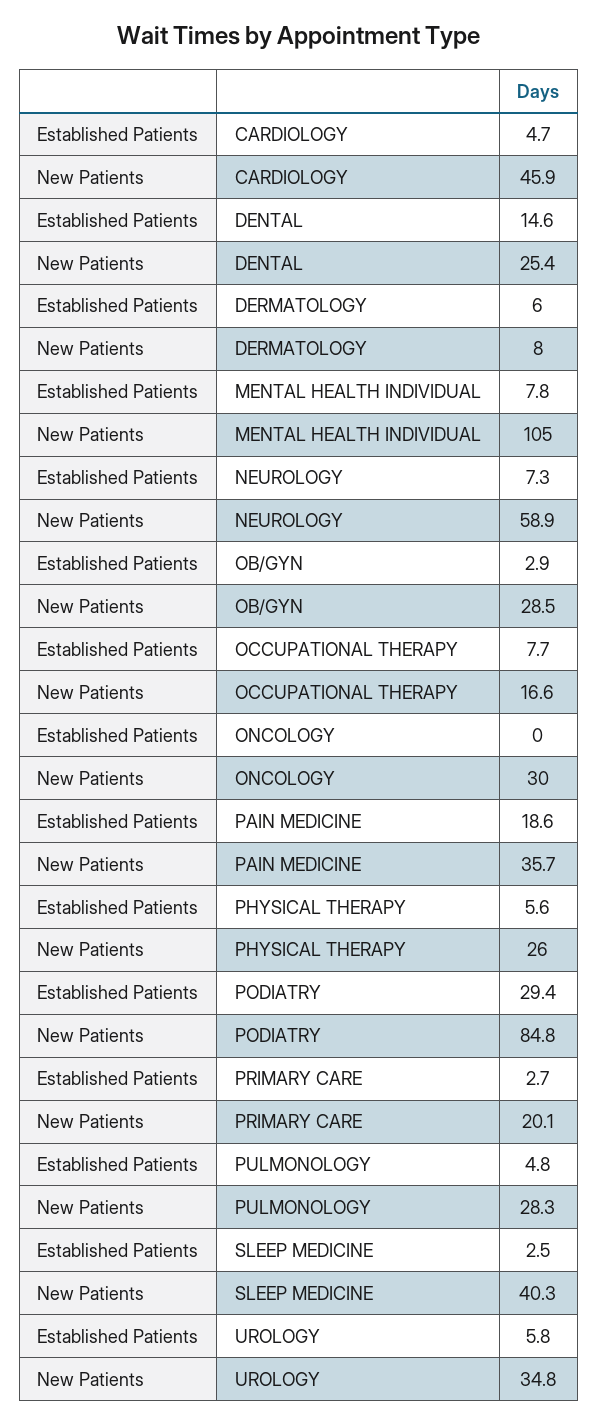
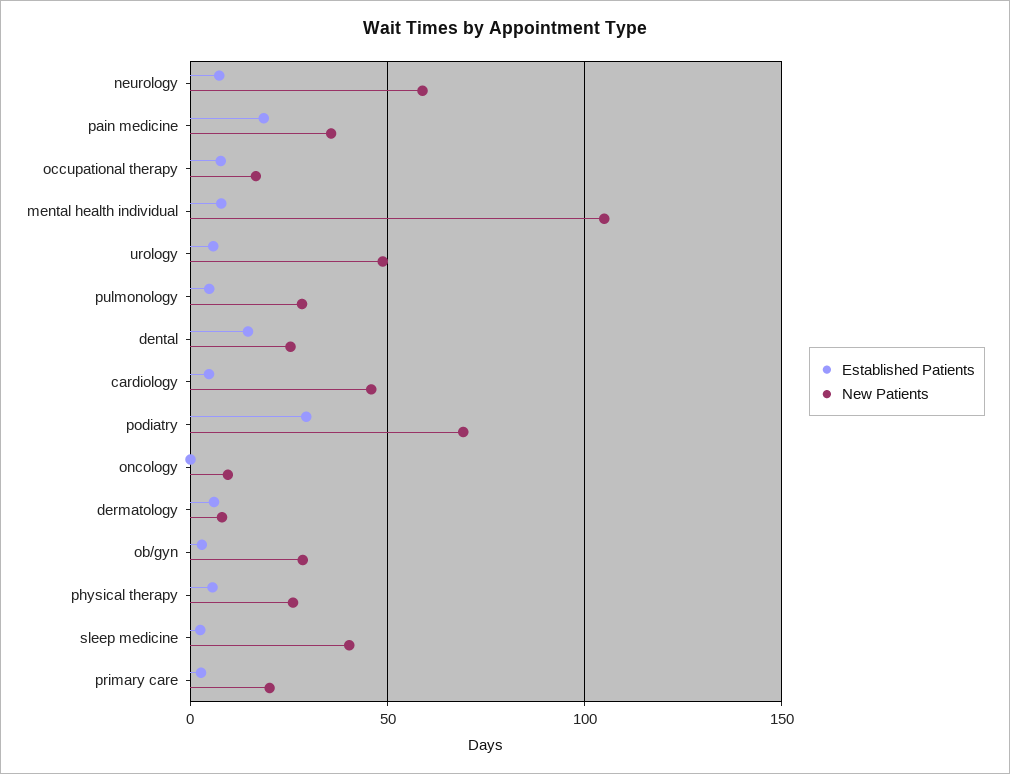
  {
    "Established Patients": {
      "CARDIOLOGY": 4.7,
      "DENTAL": 14.6,
      "DERMATOLOGY": 6,
      "MENTAL HEALTH INDIVIDUAL": 7.8,
      "NEUROLOGY": 7.3,
      "OB/GYN": 2.9,
      "OCCUPATIONAL THERAPY": 7.7,
      "ONCOLOGY": 0,
      "PAIN MEDICINE": 18.6,
      "PHYSICAL THERAPY": 5.6,
      "PODIATRY": 29.4,
      "PRIMARY CARE": 2.7,
      "PULMONOLOGY": 4.8,
      "SLEEP MEDICINE": 2.5,
      "UROLOGY": 5.8
    },
    "New Patients": {
      "CARDIOLOGY": 45.9,
      "DENTAL": 25.4,
      "DERMATOLOGY": 8,
      "MENTAL HEALTH INDIVIDUAL": 105,
      "NEUROLOGY": 58.9,
      "OB/GYN": 28.5,
      "OCCUPATIONAL THERAPY": 16.6,
-     "ONCOLOGY": 30,
+     "ONCOLOGY": 10,
      "PAIN MEDICINE": 35.7,
      "PHYSICAL THERAPY": 26,
-     "PODIATRY": 84.8,
+     "PODIATRY": 70,
      "PRIMARY CARE": 20.1,
      "PULMONOLOGY": 28.3,
      "SLEEP MEDICINE": 40.3,
-     "UROLOGY": 34.8
+     "UROLOGY": 50
    }
  }

